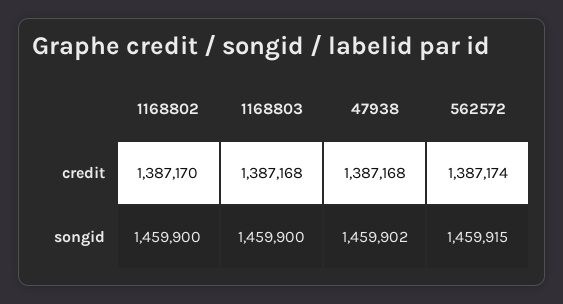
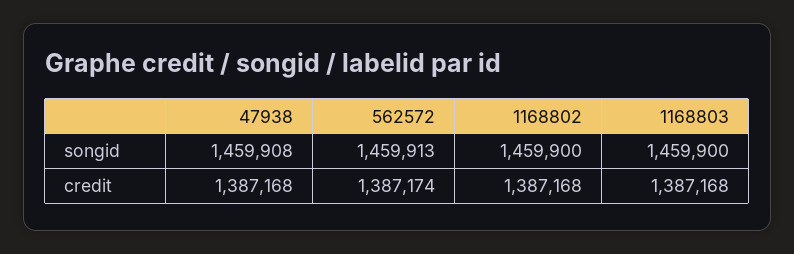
  {
    "1168802": {
-     "credit": 1387170,
+     "credit": 1387168,
      "songid": 1459900
    },
    "1168803": {
      "credit": 1387168,
      "songid": 1459900
    },
    "47938": {
      "credit": 1387168,
-     "songid": 1459902
+     "songid": 1459908
    },
    "562572": {
      "credit": 1387174,
-     "songid": 1459915
+     "songid": 1459913
    }
  }

